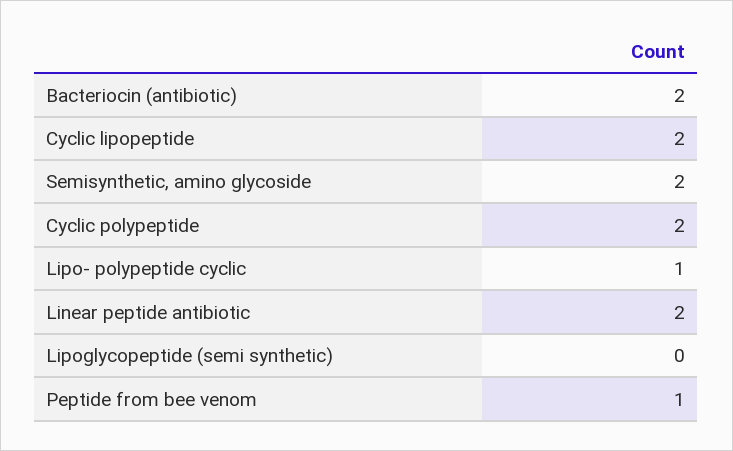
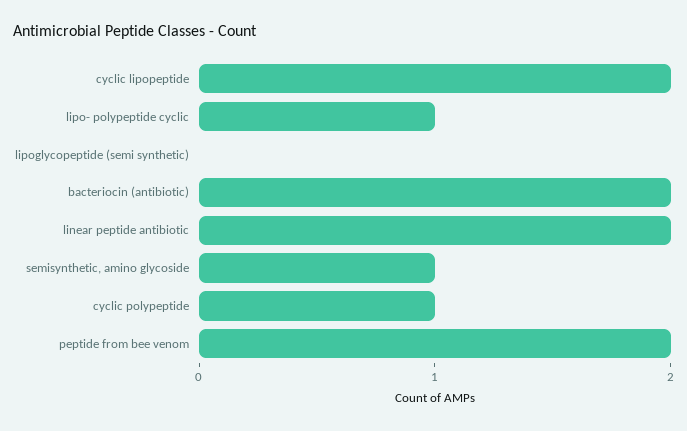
  {
    "Bacteriocin (antibiotic)": 2,
    "Cyclic lipopeptide": 2,
-   "Semisynthetic, amino glycoside": 2,
+   "Semisynthetic, amino glycoside": 1,
-   "Cyclic polypeptide": 2,
+   "Cyclic polypeptide": 1,
    "Lipo- polypeptide cyclic": 1,
    "Linear peptide antibiotic": 2,
    "Lipoglycopeptide (semi synthetic)": 0,
-   "Peptide from bee venom": 1
+   "Peptide from bee venom": 2
  }

